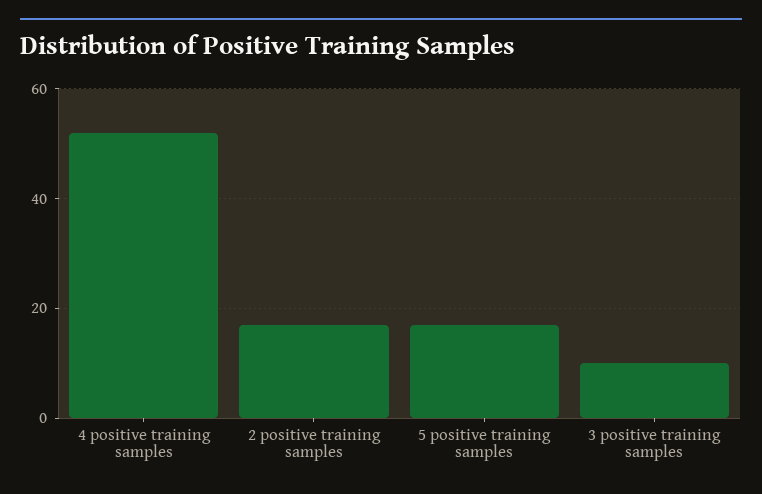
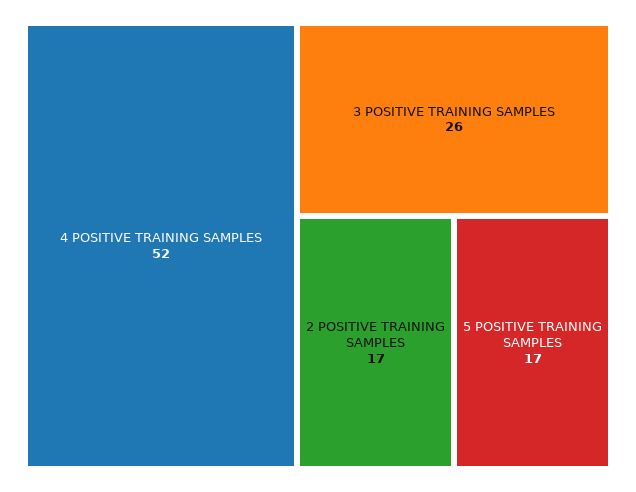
  {
    "4 positive training samples": 52,
    "2 positive training samples": 17,
    "5 positive training samples": 17,
-   "3 positive training samples": 10
+   "3 positive training samples": 26
  }

